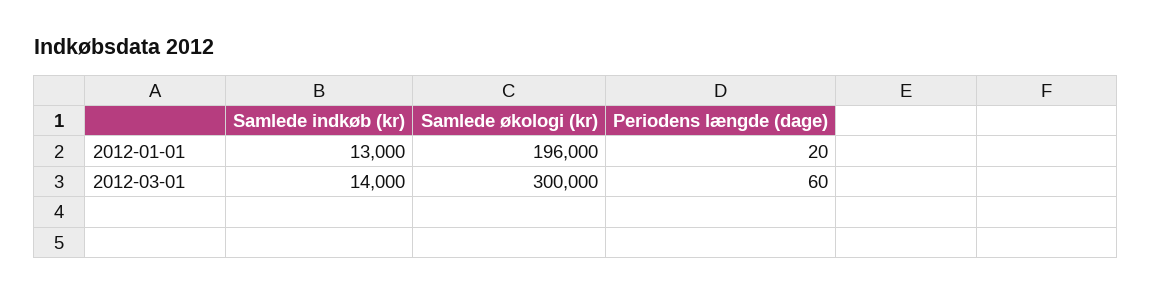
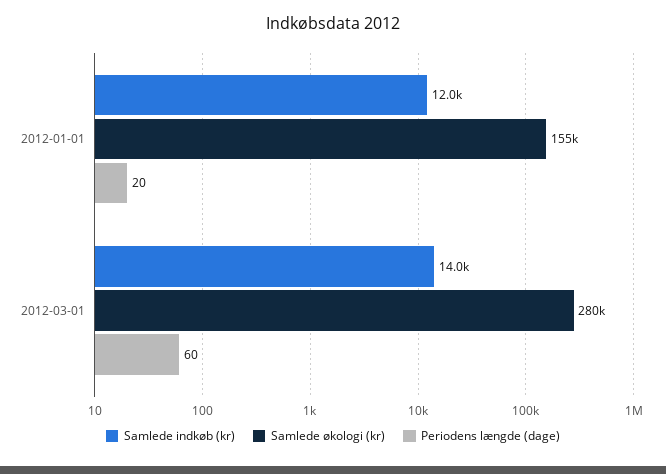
  {
    "Samlede indkøb (kr)": {
-     "2012-01-01": 13000,
+     "2012-01-01": 12000,
      "2012-03-01": 14000
    },
    "Samlede økologi (kr)": {
-     "2012-01-01": 196000,
+     "2012-01-01": 155000,
-     "2012-03-01": 300000
+     "2012-03-01": 280000
    },
    "Periodens længde (dage)": {
      "2012-01-01": 20,
      "2012-03-01": 60
    }
  }

